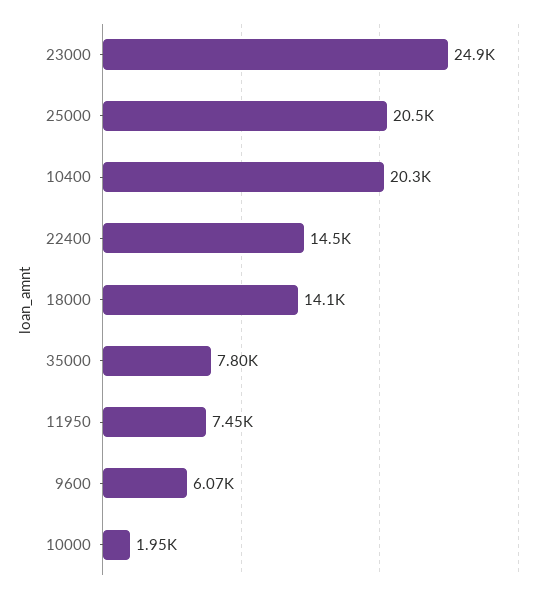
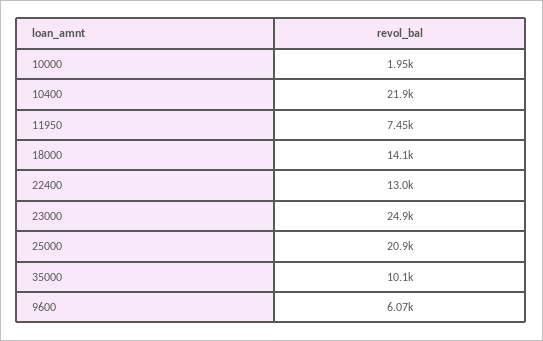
  {
    "23000": 24900,
-   "25000": 20500,
+   "25000": 20900,
-   "10400": 20300,
+   "10400": 21900,
-   "22400": 14500,
+   "22400": 13000,
    "18000": 14100,
-   "35000": 7800,
+   "35000": 10100,
    "11950": 7450,
    "9600": 6070,
    "10000": 1950
  }

